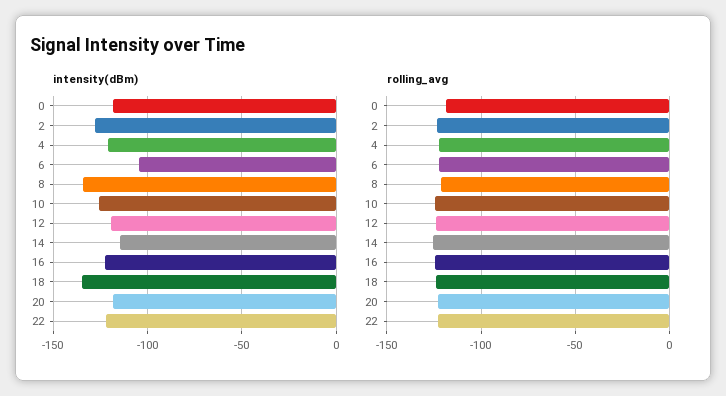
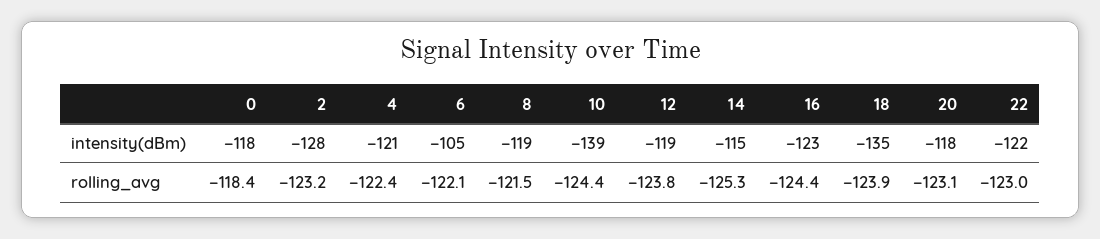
  {
    "intensity(dBm)": {
      "0": -118,
      "2": -128,
      "4": -121,
      "6": -105,
-     "8": -135,
+     "8": -119,
-     "10": -125,
+     "10": -139,
      "12": -119,
      "14": -115,
      "16": -123,
      "18": -135,
      "20": -118,
      "22": -122
    },
    "rolling_avg": {
      "0": -118.4,
      "2": -123.2,
      "4": -122.4,
      "6": -122.1,
      "8": -121.5,
      "10": -124.4,
      "12": -123.8,
      "14": -125.3,
      "16": -124.4,
      "18": -123.9,
      "20": -123.1,
      "22": -123
    }
  }

